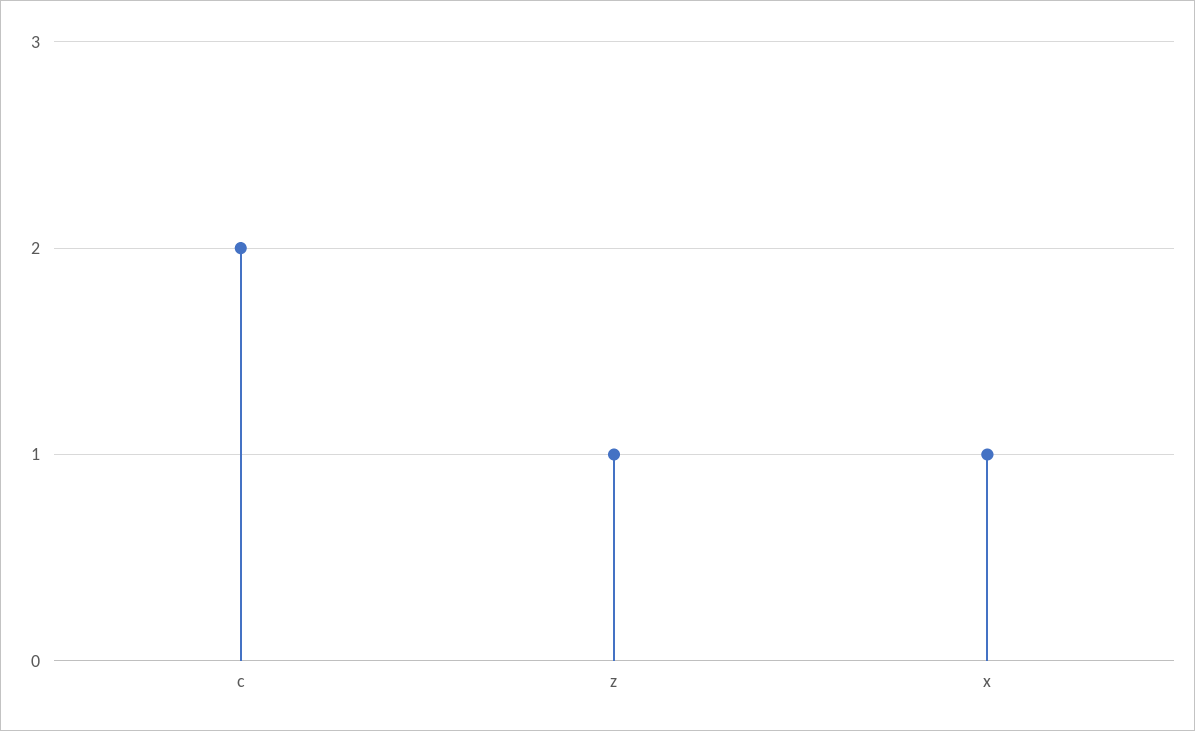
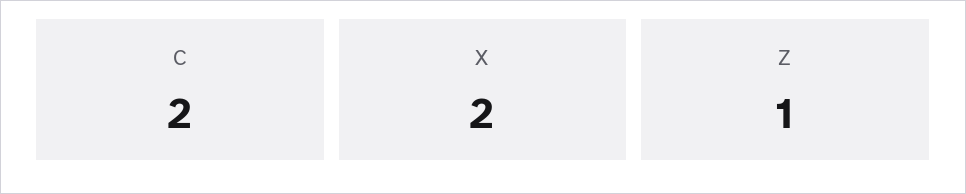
  {
    "c": 2,
    "z": 1,
-   "x": 1
+   "x": 2
  }

